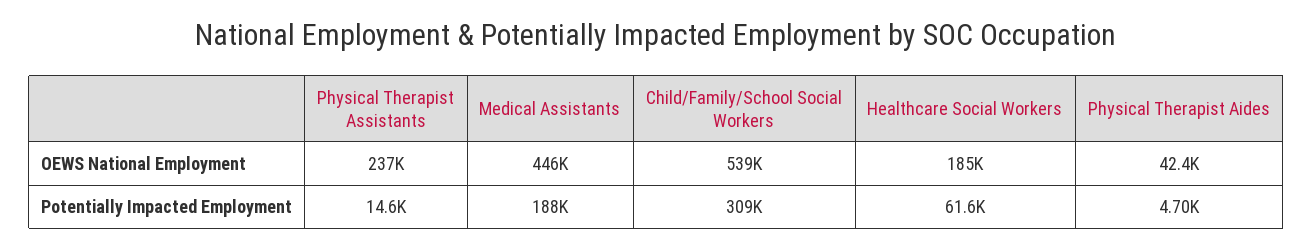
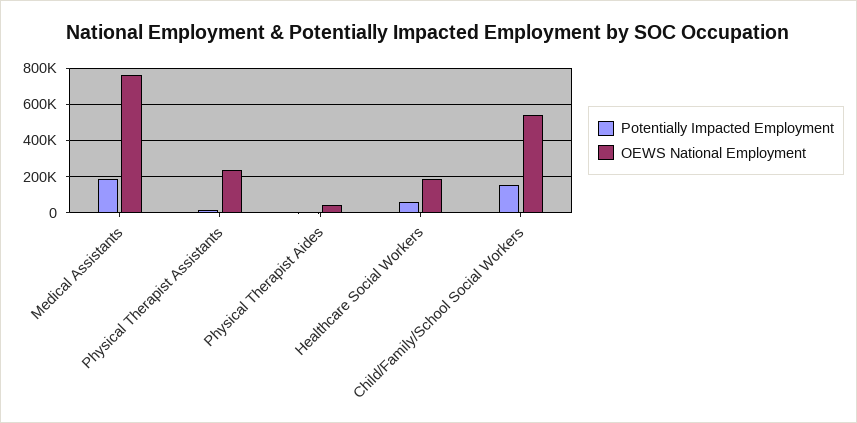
  {
    "OEWS National Employment": {
      "Physical Therapist Assistants": 237000,
-     "Medical Assistants": 446000,
+     "Medical Assistants": 750000,
      "Child/Family/School Social Workers": 539000,
      "Healthcare Social Workers": 185000,
      "Physical Therapist Aides": 42400
    },
    "Potentially Impacted Employment": {
      "Physical Therapist Assistants": 14600,
      "Medical Assistants": 188000,
-     "Child/Family/School Social Workers": 309000,
+     "Child/Family/School Social Workers": 150000,
      "Healthcare Social Workers": 61600,
      "Physical Therapist Aides": 4700
    }
  }

